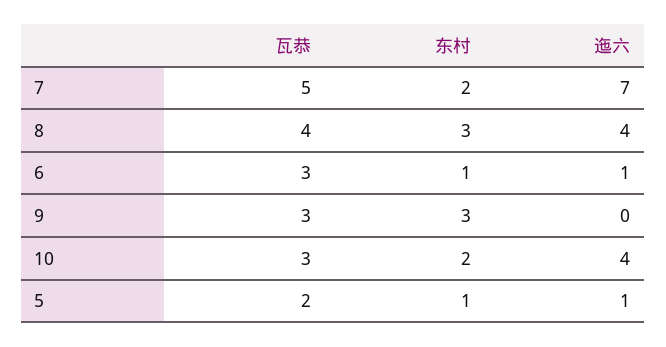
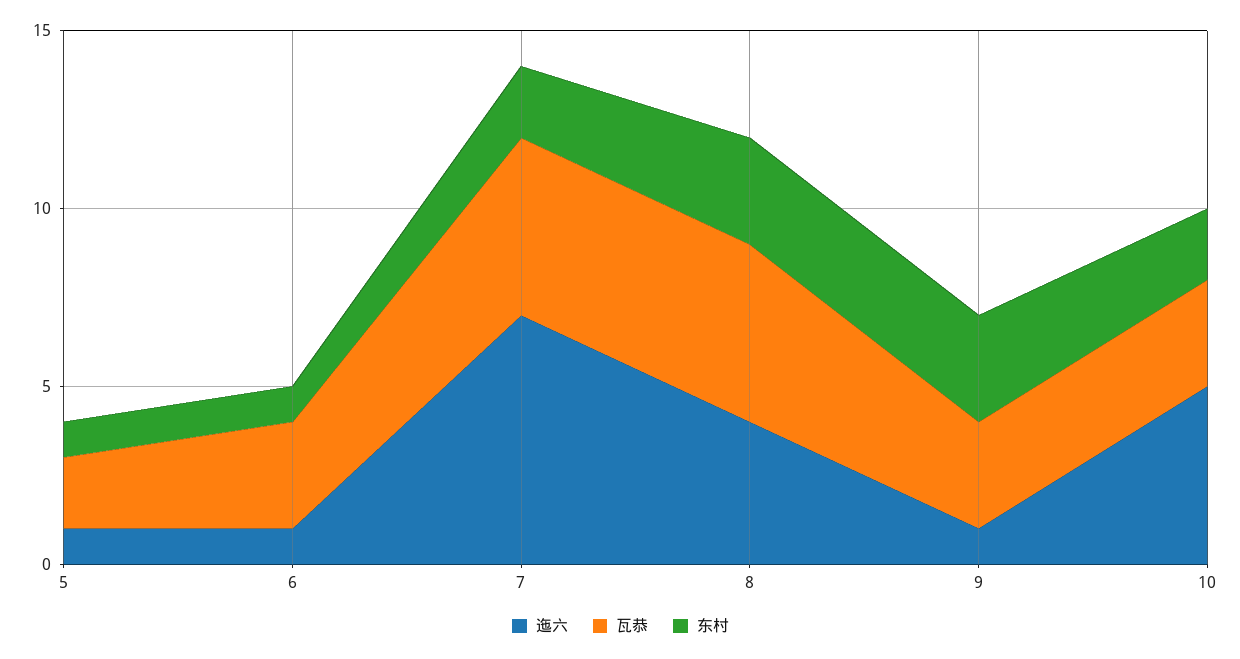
  {
    "瓦恭": {
      "7": 5,
-     "8": 4,
+     "8": 5,
      "6": 3,
      "9": 3,
      "10": 3,
      "5": 2
    },
    "东村": {
      "7": 2,
      "8": 3,
      "6": 1,
      "9": 3,
      "10": 2,
      "5": 1
    },
    "迤六": {
      "7": 7,
      "8": 4,
      "6": 1,
-     "9": 0,
+     "9": 1,
-     "10": 4,
+     "10": 5,
      "5": 1
    }
  }

